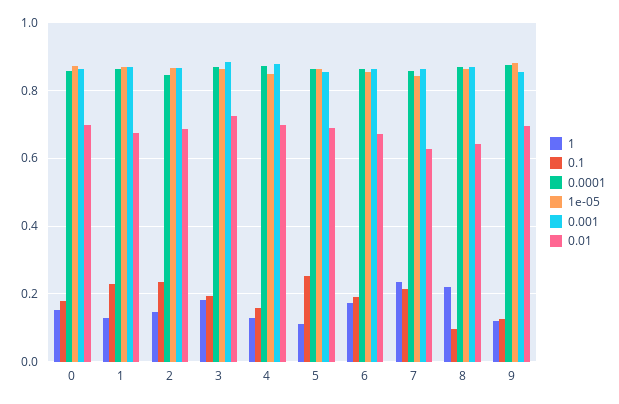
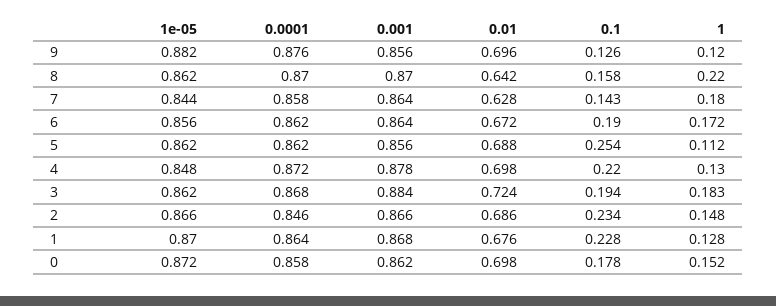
  {
    "1": {
      "0": 0.152,
      "1": 0.128,
      "2": 0.148,
      "3": 0.183,
      "4": 0.13,
      "5": 0.112,
      "6": 0.172,
-     "7": 0.24,
+     "7": 0.18,
      "8": 0.22,
      "9": 0.12
    },
    "0.1": {
      "0": 0.178,
      "1": 0.228,
      "2": 0.234,
      "3": 0.194,
-     "4": 0.16,
+     "4": 0.22,
      "5": 0.254,
      "6": 0.19,
-     "7": 0.22,
+     "7": 0.143,
-     "8": 0.1,
+     "8": 0.158,
      "9": 0.126
    },
    "0.0001": {
      "0": 0.858,
      "1": 0.864,
      "2": 0.846,
      "3": 0.868,
      "4": 0.872,
      "5": 0.862,
      "6": 0.862,
      "7": 0.858,
      "8": 0.87,
      "9": 0.876
    },
    "1e-05": {
      "0": 0.872,
      "1": 0.87,
      "2": 0.866,
      "3": 0.862,
      "4": 0.848,
      "5": 0.862,
      "6": 0.856,
      "7": 0.844,
      "8": 0.862,
      "9": 0.882
    },
    "0.001": {
      "0": 0.862,
      "1": 0.868,
      "2": 0.866,
      "3": 0.884,
      "4": 0.878,
      "5": 0.856,
      "6": 0.864,
      "7": 0.864,
      "8": 0.87,
      "9": 0.856
    },
    "0.01": {
      "0": 0.698,
      "1": 0.676,
      "2": 0.686,
      "3": 0.724,
      "4": 0.698,
      "5": 0.688,
      "6": 0.672,
      "7": 0.628,
      "8": 0.642,
      "9": 0.696
    }
  }

